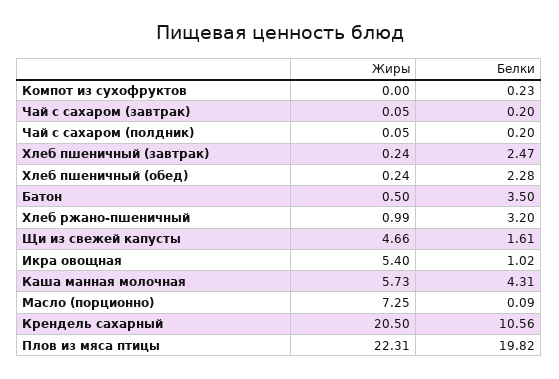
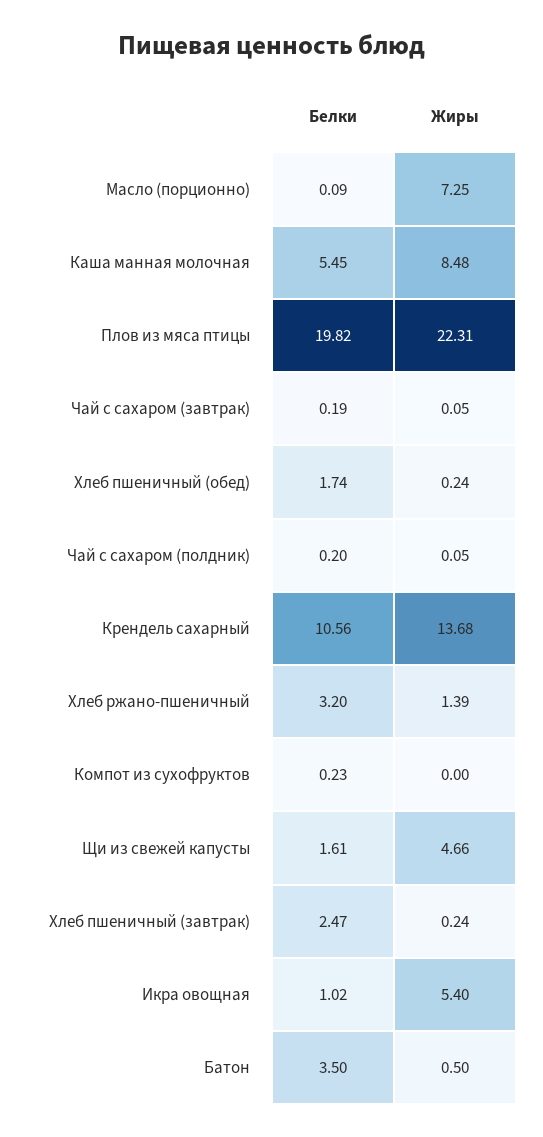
  {
    "Жиры": {
      "Компот из сухофруктов": 0,
      "Чай с сахаром (завтрак)": 0.05,
      "Чай с сахаром (полдник)": 0.05,
      "Хлеб пшеничный (завтрак)": 0.24,
      "Хлеб пшеничный (обед)": 0.24,
      "Батон": 0.5,
-     "Хлеб ржано-пшеничный": 0.99,
+     "Хлеб ржано-пшеничный": 1.39,
      "Щи из свежей капусты": 4.66,
      "Икра овощная": 5.4,
-     "Каша манная молочная": 5.73,
+     "Каша манная молочная": 8.48,
      "Масло (порционно)": 7.25,
-     "Крендель сахарный": 20.5,
+     "Крендель сахарный": 13.68,
      "Плов из мяса птицы": 22.31
    },
    "Белки": {
      "Компот из сухофруктов": 0.23,
-     "Чай с сахаром (завтрак)": 0.2,
+     "Чай с сахаром (завтрак)": 0.19,
      "Чай с сахаром (полдник)": 0.2,
      "Хлеб пшеничный (завтрак)": 2.47,
-     "Хлеб пшеничный (обед)": 2.28,
+     "Хлеб пшеничный (обед)": 1.74,
      "Батон": 3.5,
      "Хлеб ржано-пшеничный": 3.2,
      "Щи из свежей капусты": 1.61,
      "Икра овощная": 1.02,
-     "Каша манная молочная": 4.31,
+     "Каша манная молочная": 5.45,
      "Масло (порционно)": 0.09,
      "Крендель сахарный": 10.56,
      "Плов из мяса птицы": 19.82
    }
  }

